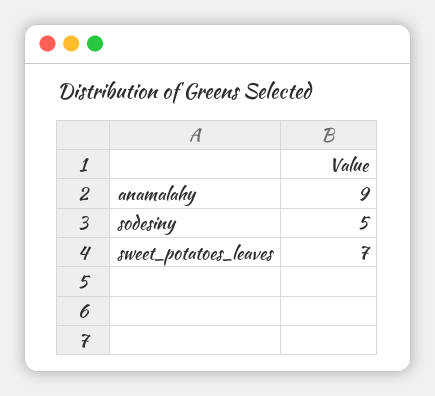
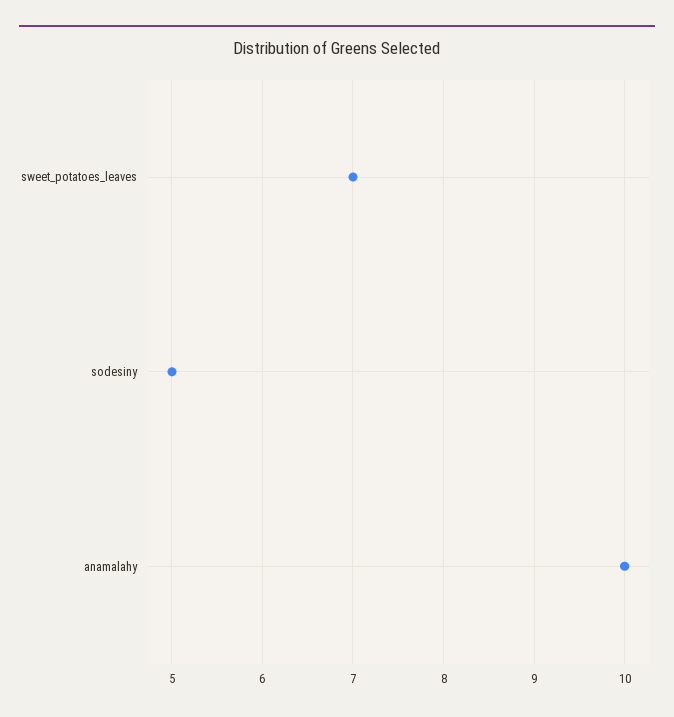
  {
-   "anamalahy": 9,
+   "anamalahy": 10,
    "sodesiny": 5,
    "sweet_potatoes_leaves": 7
  }

